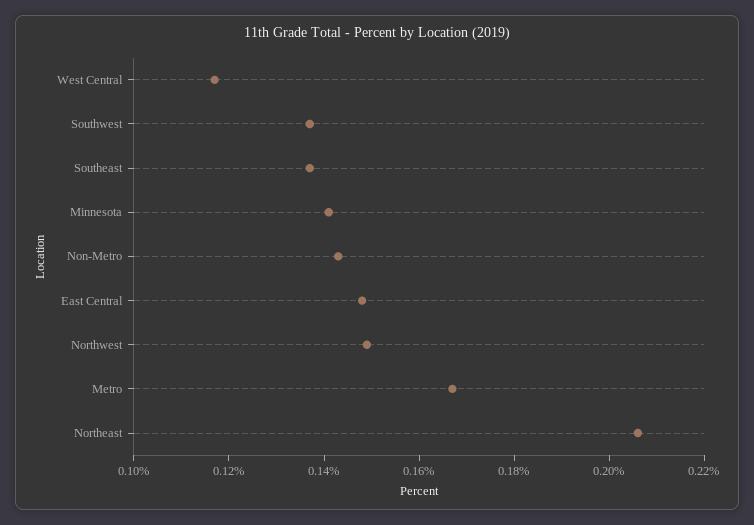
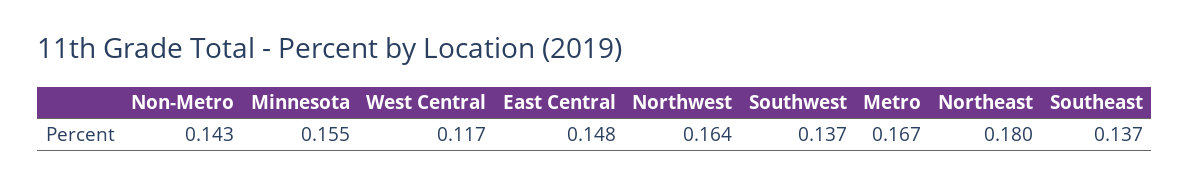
  {
    "West Central": 0.117,
    "Southwest": 0.137,
    "Southeast": 0.137,
-   "Minnesota": 0.14,
+   "Minnesota": 0.155,
    "Non-Metro": 0.143,
    "East Central": 0.148,
-   "Northwest": 0.15,
+   "Northwest": 0.164,
    "Metro": 0.167,
-   "Northeast": 0.205
+   "Northeast": 0.18
  }

